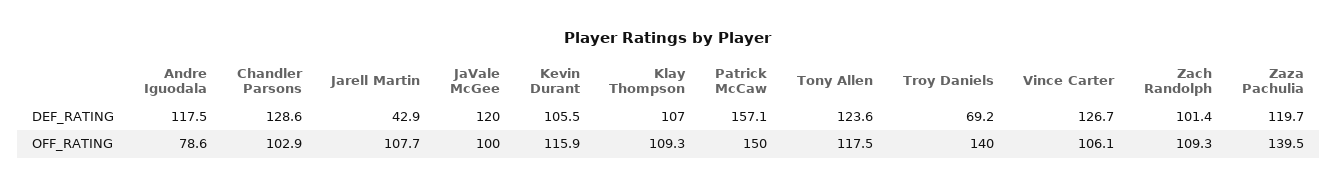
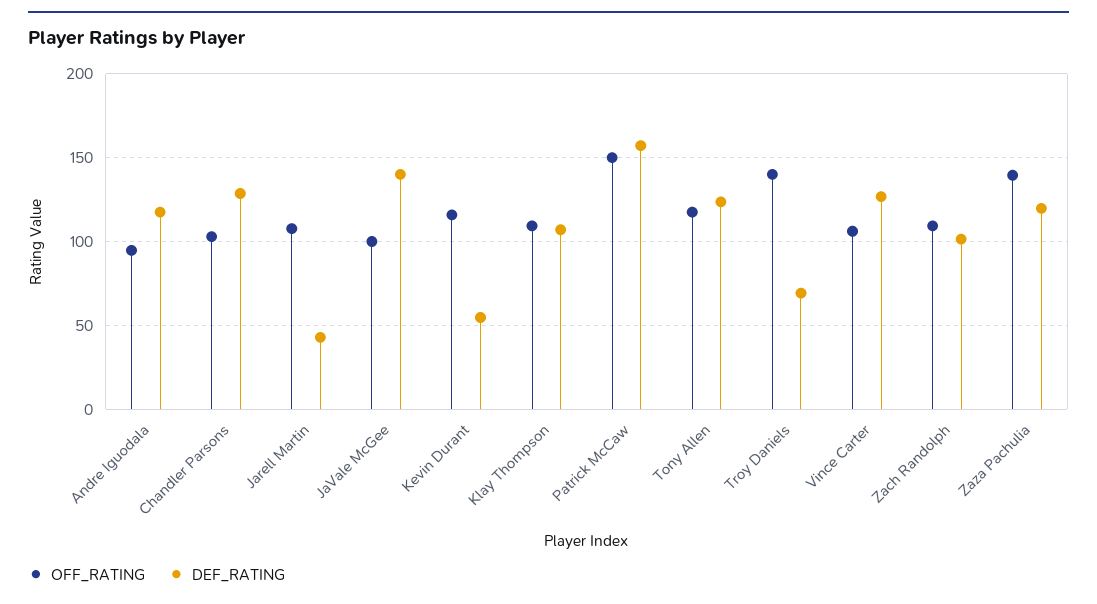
  {
    "DEF_RATING": {
      "Andre Iguodala": 117.5,
      "Chandler Parsons": 128.6,
      "Jarell Martin": 42.9,
-     "JaVale McGee": 120,
+     "JaVale McGee": 140,
-     "Kevin Durant": 105.5,
+     "Kevin Durant": 55,
      "Klay Thompson": 107,
      "Patrick McCaw": 157.1,
      "Tony Allen": 123.6,
      "Troy Daniels": 69.2,
      "Vince Carter": 126.7,
      "Zach Randolph": 101.4,
      "Zaza Pachulia": 119.7
    },
    "OFF_RATING": {
-     "Andre Iguodala": 78.6,
+     "Andre Iguodala": 95,
      "Chandler Parsons": 102.9,
      "Jarell Martin": 107.7,
      "JaVale McGee": 100,
      "Kevin Durant": 115.9,
      "Klay Thompson": 109.3,
      "Patrick McCaw": 150,
      "Tony Allen": 117.5,
      "Troy Daniels": 140,
      "Vince Carter": 106.1,
      "Zach Randolph": 109.3,
      "Zaza Pachulia": 139.5
    }
  }

